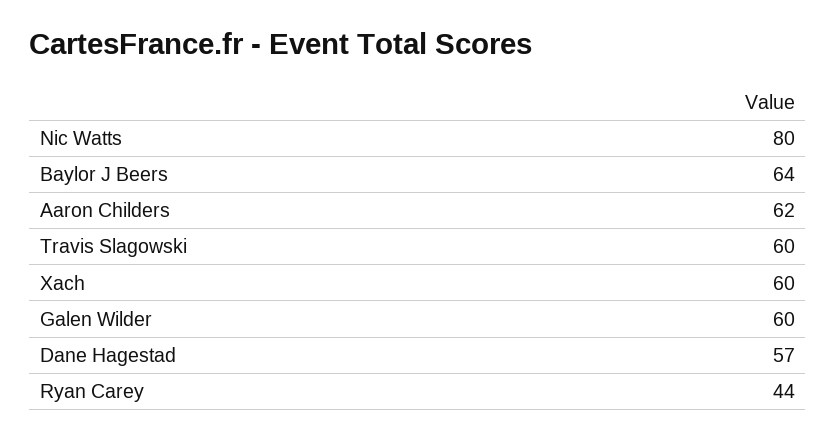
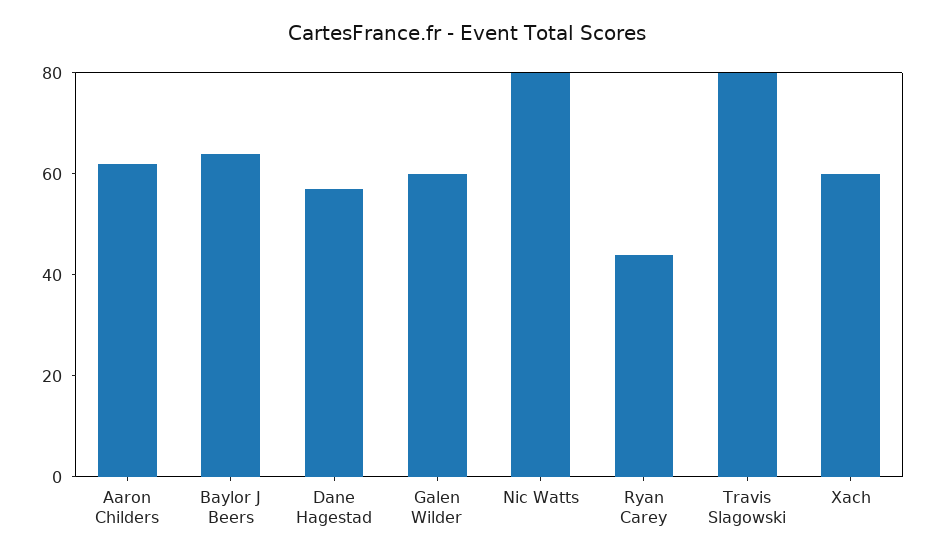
  {
    "Nic Watts": 80,
    "Baylor J Beers": 64,
    "Aaron Childers": 62,
-   "Travis Slagowski": 60,
+   "Travis Slagowski": 80,
    "Xach": 60,
    "Galen Wilder": 60,
    "Dane Hagestad": 57,
    "Ryan Carey": 44
  }

